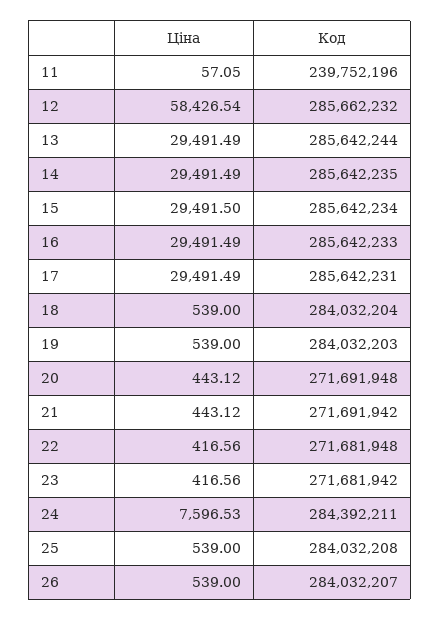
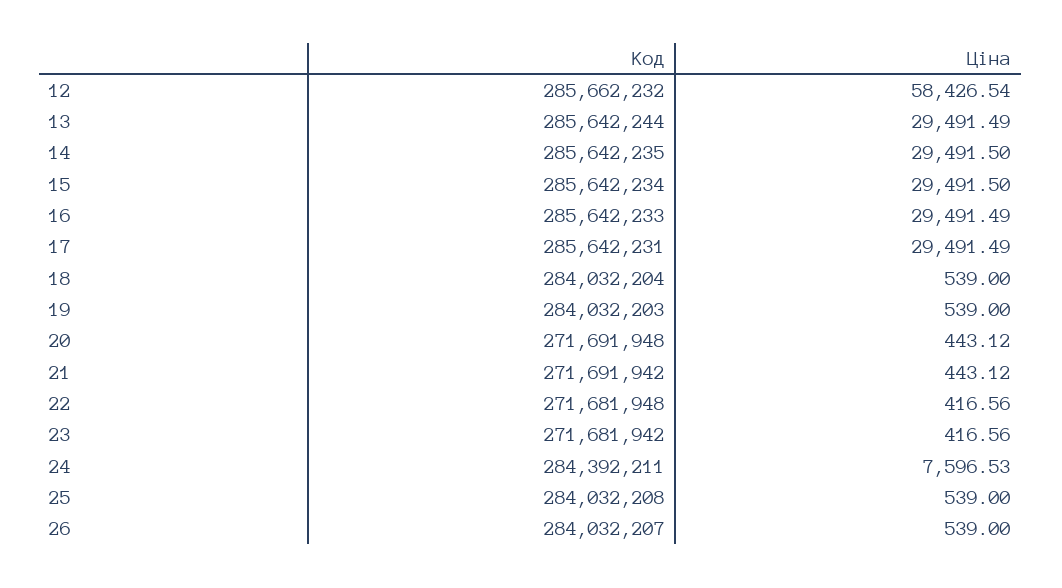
  {
    "Ціна": {
-     "11": 57.05,
      "12": 58426.54,
      "13": 29491.49,
-     "14": 29491.49,
+     "14": 29491.5,
      "15": 29491.5,
      "16": 29491.49,
      "17": 29491.49,
      "18": 539,
      "19": 539,
      "20": 443.12,
      "21": 443.12,
      "22": 416.56,
      "23": 416.56,
      "24": 7596.53,
      "25": 539,
      "26": 539
    },
    "Код": {
-     "11": 239752196,
      "12": 285662232,
      "13": 285642244,
      "14": 285642235,
      "15": 285642234,
      "16": 285642233,
      "17": 285642231,
      "18": 284032204,
      "19": 284032203,
      "20": 271691948,
      "21": 271691942,
      "22": 271681948,
      "23": 271681942,
      "24": 284392211,
      "25": 284032208,
      "26": 284032207
    }
  }

